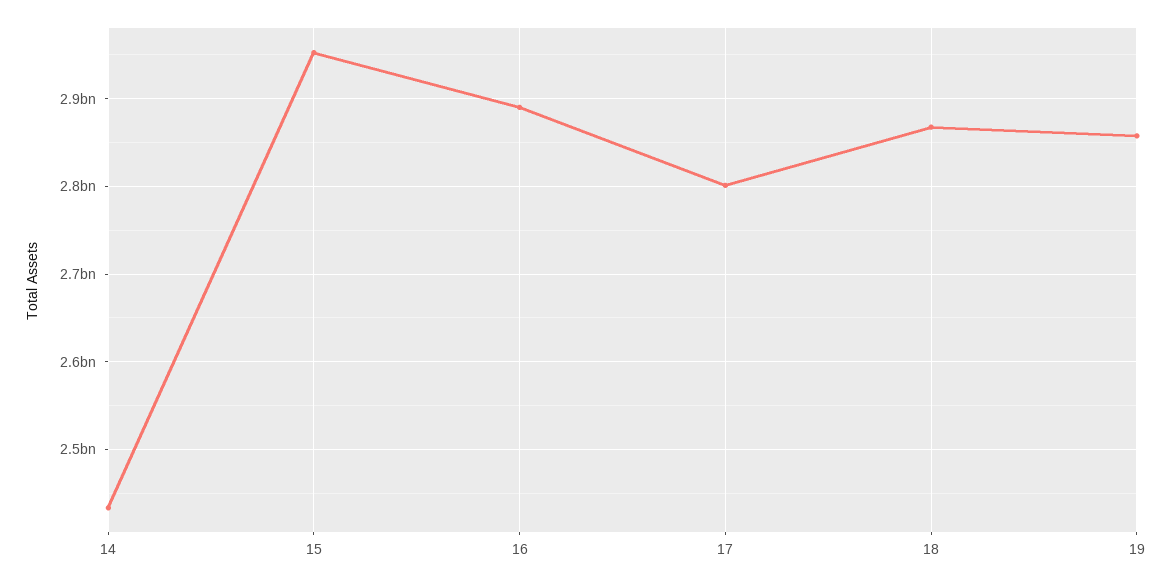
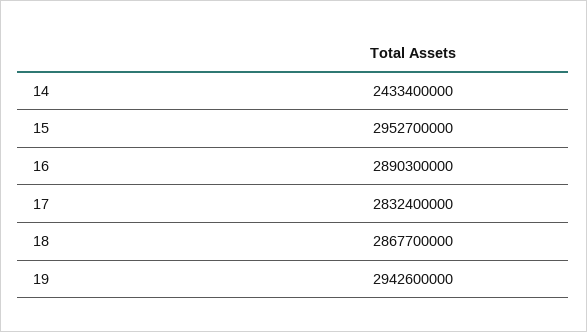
  {
    "14": 2433400000,
    "15": 2952700000,
    "16": 2890300000,
-   "17": 2800000000,
+   "17": 2832400000,
    "18": 2867700000,
-   "19": 2860000000
+   "19": 2942600000
  }

